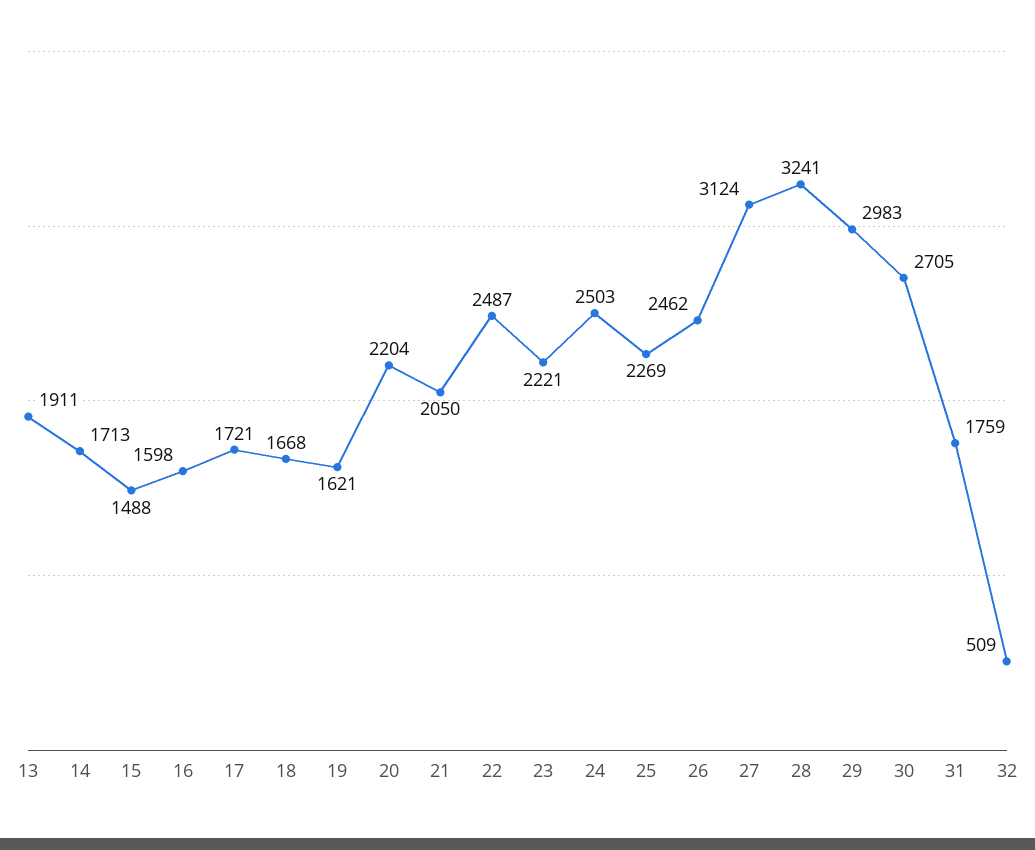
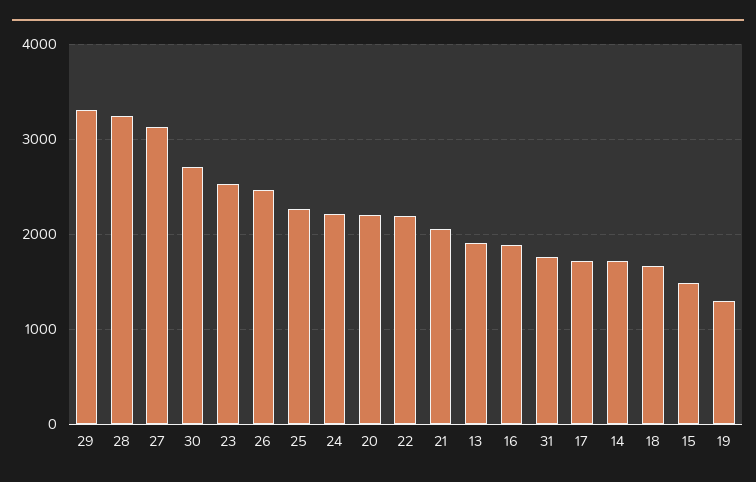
  {
    "13": 1911,
    "14": 1713,
    "15": 1488,
-   "16": 1598,
+   "16": 1900,
    "17": 1721,
    "18": 1668,
-   "19": 1621,
+   "19": 1300,
    "20": 2204,
    "21": 2050,
-   "22": 2487,
+   "22": 2200,
-   "23": 2221,
+   "23": 2500,
-   "24": 2503,
+   "24": 2200,
    "25": 2269,
    "26": 2462,
    "27": 3124,
    "28": 3241,
-   "29": 2983,
+   "29": 3300,
    "30": 2705,
-   "31": 1759,
+   "31": 1759
-   "32": 509
  }

